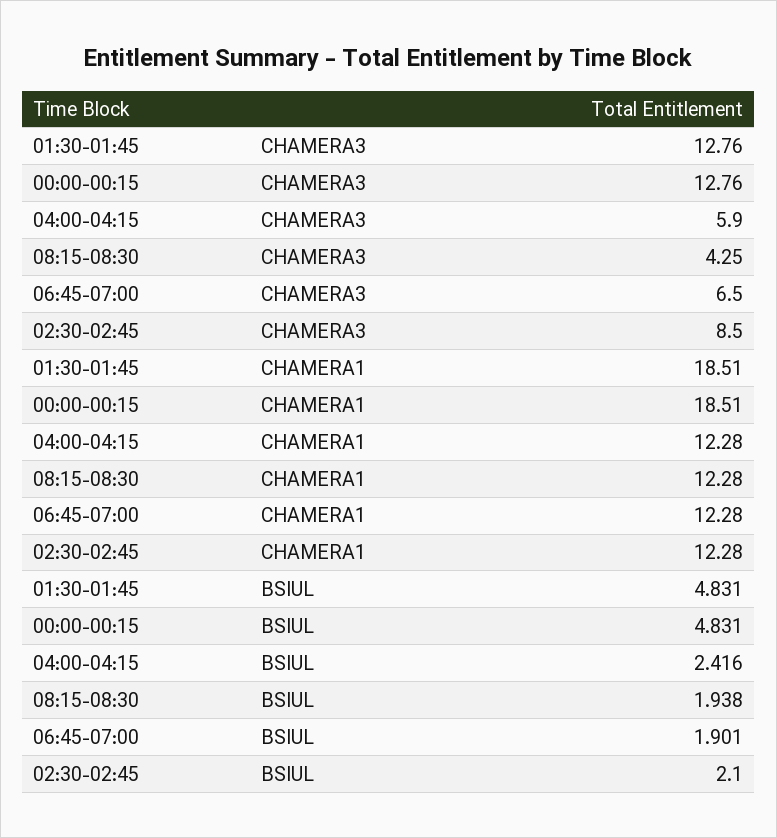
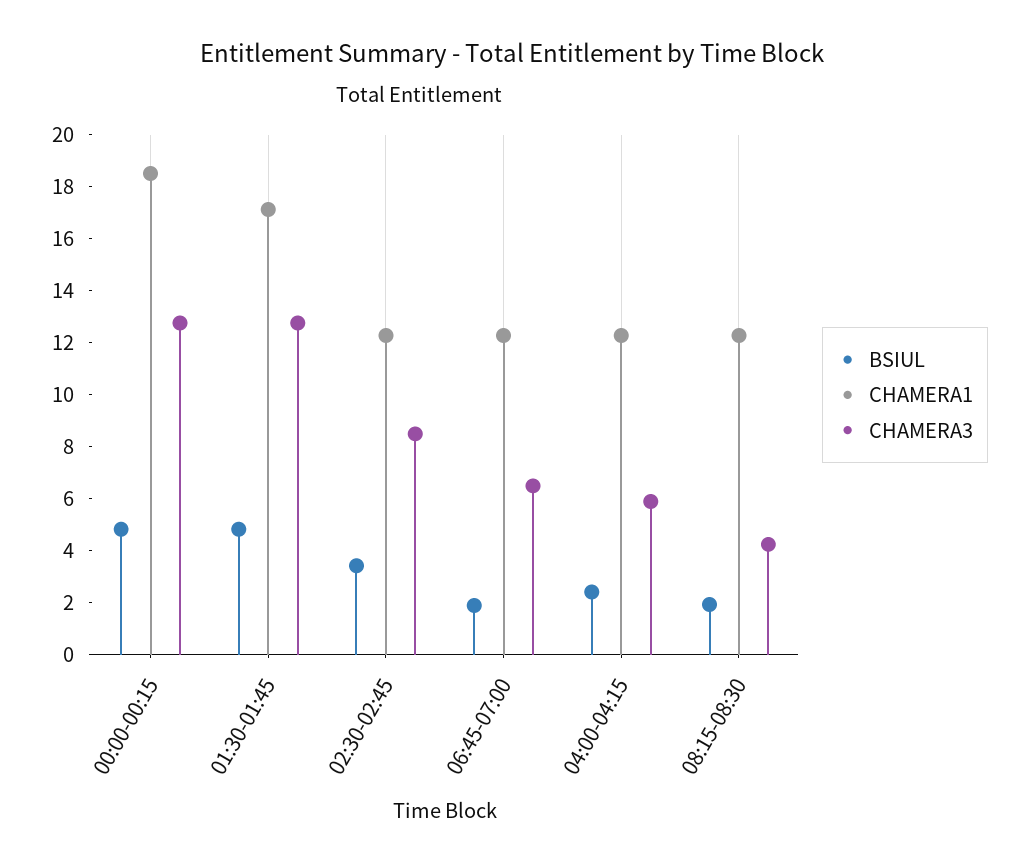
  {
    "CHAMERA3": {
      "01:30-01:45": 12.76,
      "00:00-00:15": 12.76,
      "04:00-04:15": 5.9,
      "08:15-08:30": 4.25,
      "06:45-07:00": 6.5,
      "02:30-02:45": 8.5
    },
    "CHAMERA1": {
-     "01:30-01:45": 18.51,
+     "01:30-01:45": 17,
      "00:00-00:15": 18.51,
      "04:00-04:15": 12.28,
      "08:15-08:30": 12.28,
      "06:45-07:00": 12.28,
      "02:30-02:45": 12.28
    },
    "BSIUL": {
      "01:30-01:45": 4.831,
      "00:00-00:15": 4.831,
      "04:00-04:15": 2.416,
      "08:15-08:30": 1.938,
      "06:45-07:00": 1.901,
-     "02:30-02:45": 2.1
+     "02:30-02:45": 3.5
    }
  }

